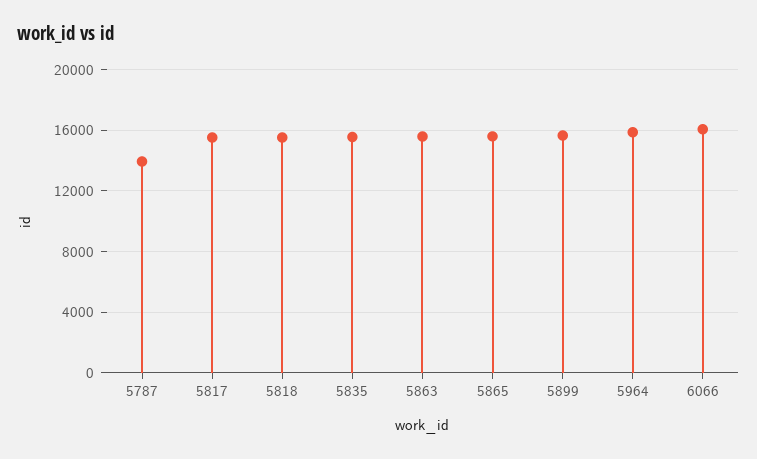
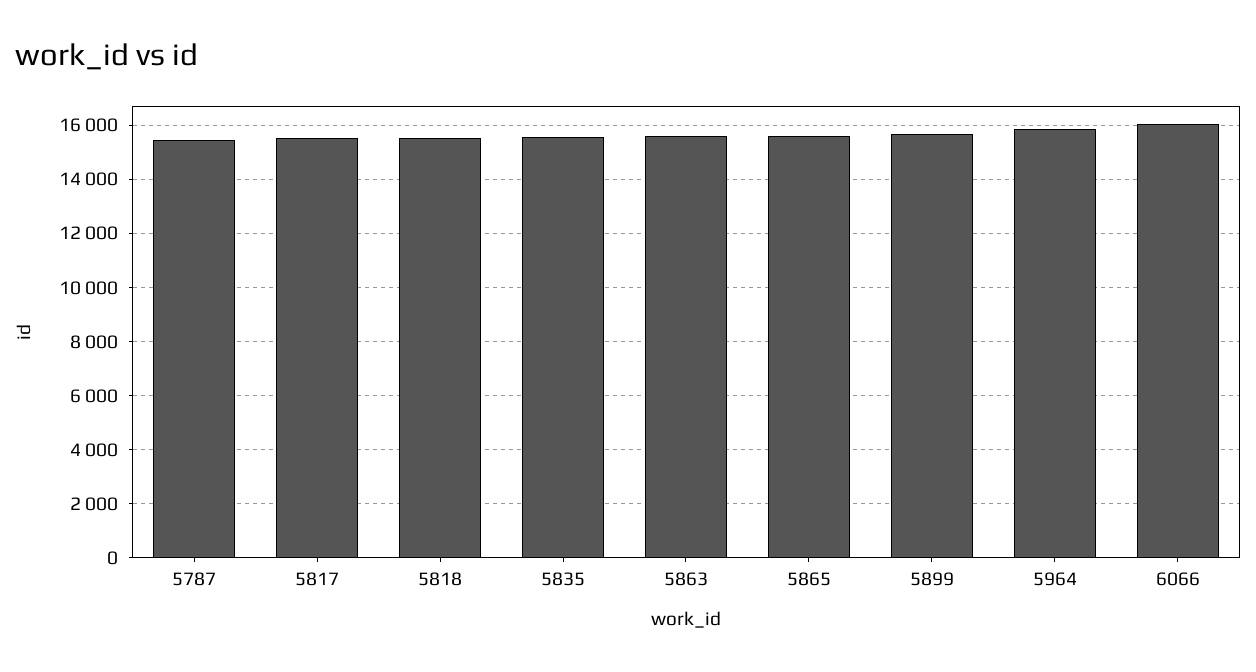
  {
-   "5787": 14000,
+   "5787": 15500,
    "5817": 15500,
    "5818": 15500,
    "5835": 15500,
    "5863": 15500,
    "5865": 15500,
    "5899": 15750,
    "5964": 15750,
    "6066": 16000
  }

